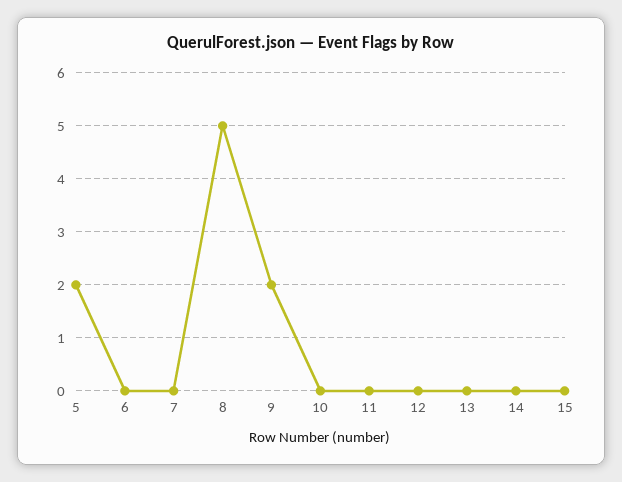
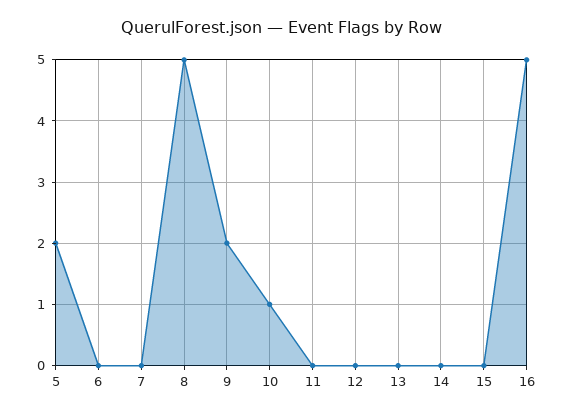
  {
    "5": 2,
    "6": 0,
    "7": 0,
    "8": 5,
    "9": 2,
-   "10": 0,
+   "10": 1,
    "11": 0,
    "12": 0,
    "13": 0,
    "14": 0,
-   "15": 0
+   "15": 0,
+   "16": 5
  }

